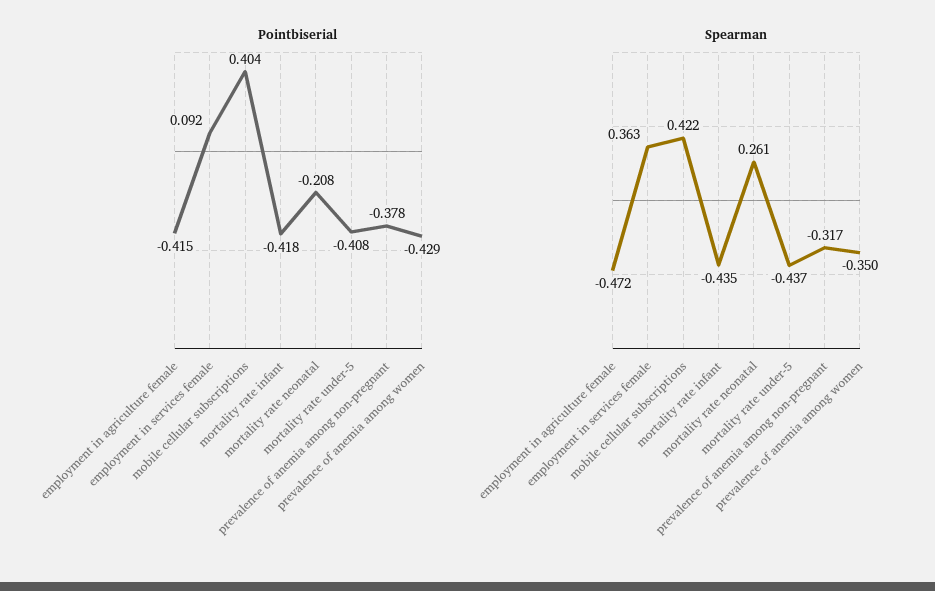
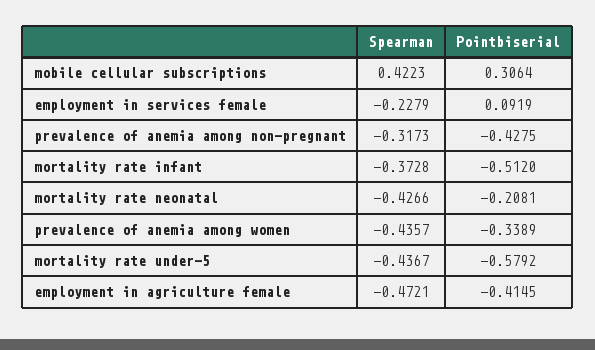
  {
    "Pointbiserial": {
      "employment in agriculture female": -0.4145,
      "employment in services female": 0.0919,
-     "mobile cellular subscriptions": 0.404,
+     "mobile cellular subscriptions": 0.3064,
-     "mortality rate infant": -0.418,
+     "mortality rate infant": -0.512,
      "mortality rate neonatal": -0.2081,
-     "mortality rate under-5": -0.408,
+     "mortality rate under-5": -0.5792,
-     "prevalence of anemia among non-pregnant": -0.378,
+     "prevalence of anemia among non-pregnant": -0.4275,
-     "prevalence of anemia among women": -0.429
+     "prevalence of anemia among women": -0.3389
    },
    "Spearman": {
      "employment in agriculture female": -0.4721,
-     "employment in services female": 0.363,
+     "employment in services female": -0.2279,
      "mobile cellular subscriptions": 0.4223,
-     "mortality rate infant": -0.435,
+     "mortality rate infant": -0.3728,
-     "mortality rate neonatal": 0.261,
+     "mortality rate neonatal": -0.4266,
      "mortality rate under-5": -0.4367,
      "prevalence of anemia among non-pregnant": -0.3173,
-     "prevalence of anemia among women": -0.35
+     "prevalence of anemia among women": -0.4357
    }
  }

